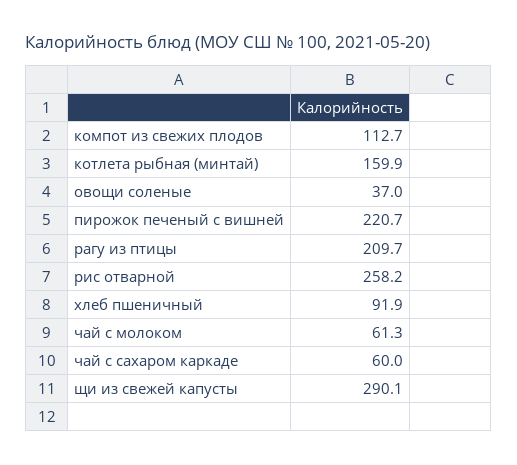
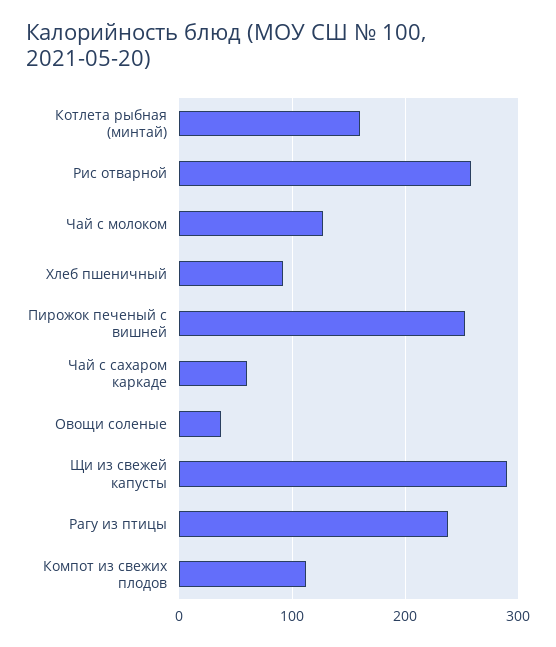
  {
    "компот из свежих плодов": 112.7,
    "котлета рыбная (минтай)": 159.9,
    "овощи соленые": 37,
-   "пирожок печеный с вишней": 220.7,
+   "пирожок печеный с вишней": 250,
-   "рагу из птицы": 209.7,
+   "рагу из птицы": 240,
    "рис отварной": 258.2,
    "хлеб пшеничный": 91.9,
-   "чай с молоком": 61.3,
+   "чай с молоком": 130,
    "чай с сахаром каркаде": 60,
    "щи из свежей капусты": 290.1
  }

